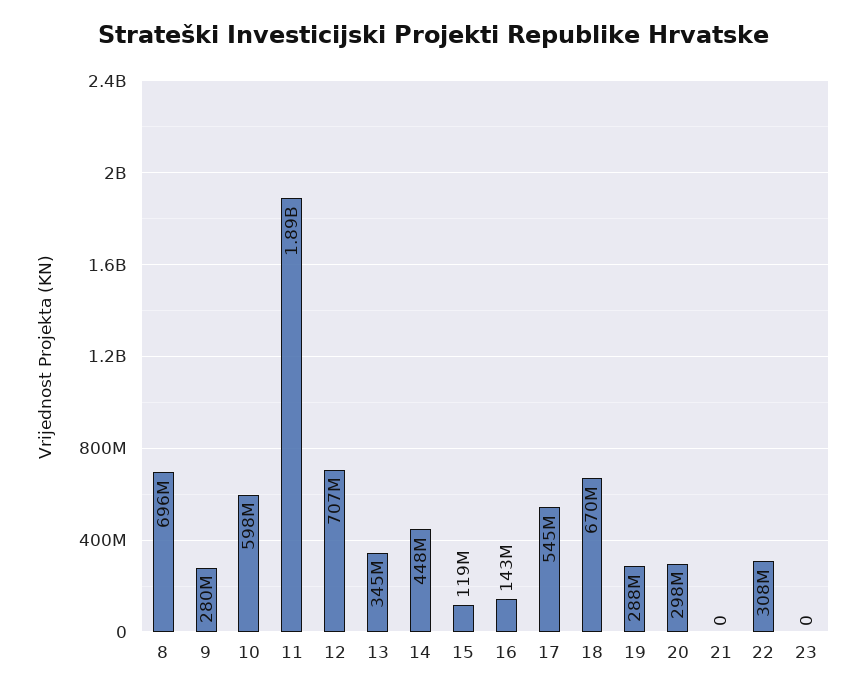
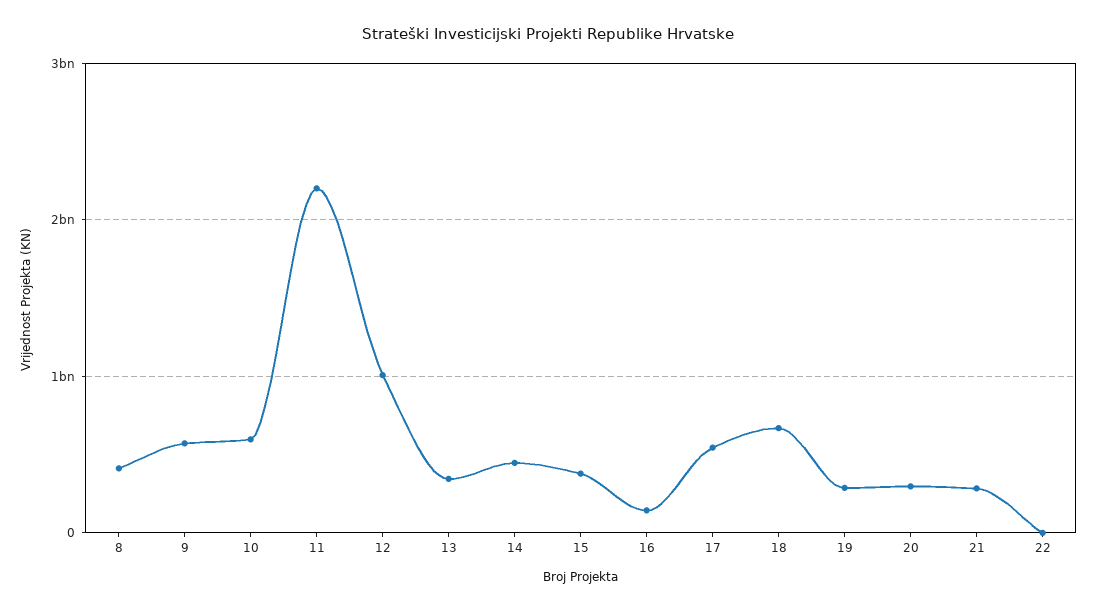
  {
-   "8": 696000000,
+   "8": 400000000,
-   "9": 280000000,
+   "9": 600000000,
    "10": 598000000,
-   "11": 1890000000,
+   "11": 2200000000,
-   "12": 707000000,
+   "12": 1000000000,
    "13": 345000000,
    "14": 448000000,
-   "15": 119000000,
+   "15": 400000000,
    "16": 143000000,
    "17": 545000000,
    "18": 670000000,
    "19": 288000000,
    "20": 298000000,
-   "21": 0,
+   "21": 300000000,
-   "22": 308000000,
+   "22": 0
-   "23": 0
  }

